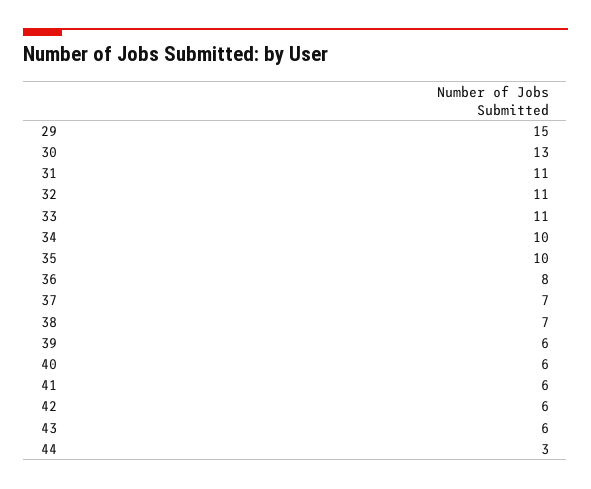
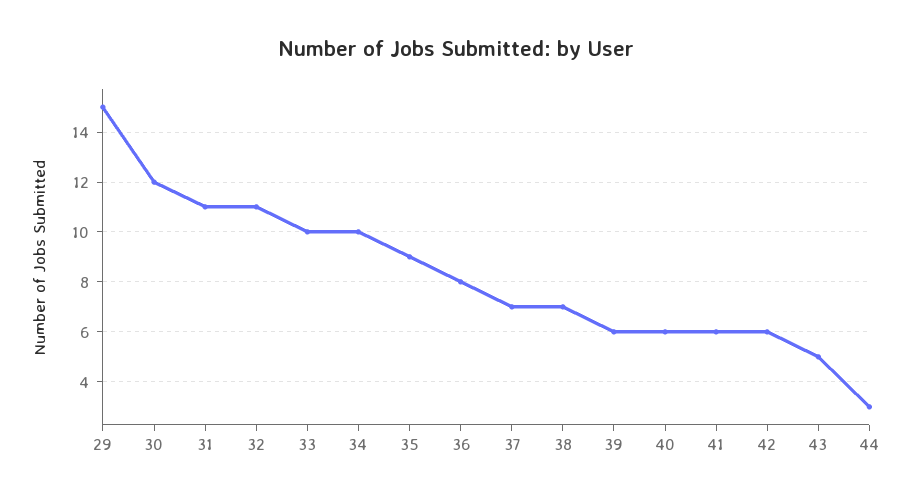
  {
    "29": 15,
-   "30": 13,
+   "30": 12,
    "31": 11,
    "32": 11,
-   "33": 11,
+   "33": 10,
    "34": 10,
-   "35": 10,
+   "35": 9,
    "36": 8,
    "37": 7,
    "38": 7,
    "39": 6,
    "40": 6,
    "41": 6,
    "42": 6,
-   "43": 6,
+   "43": 5,
    "44": 3
  }

